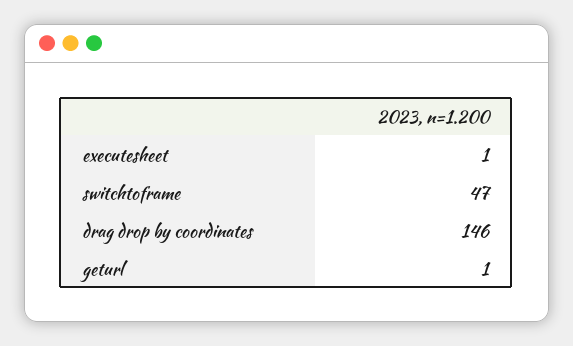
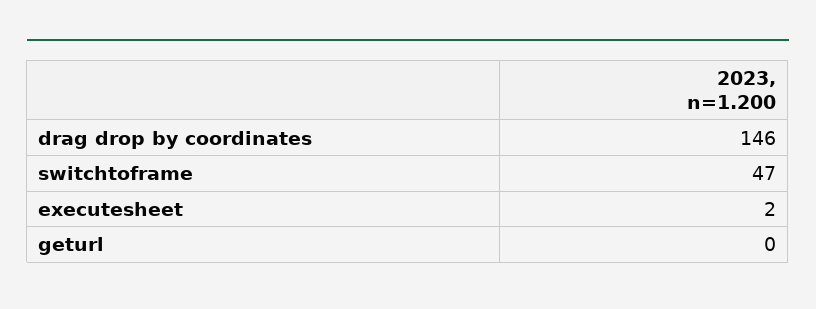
  {
-   "executesheet": 1,
+   "executesheet": 2,
    "switchtoframe": 47,
    "drag drop by coordinates": 146,
-   "geturl": 1
+   "geturl": 0
  }

